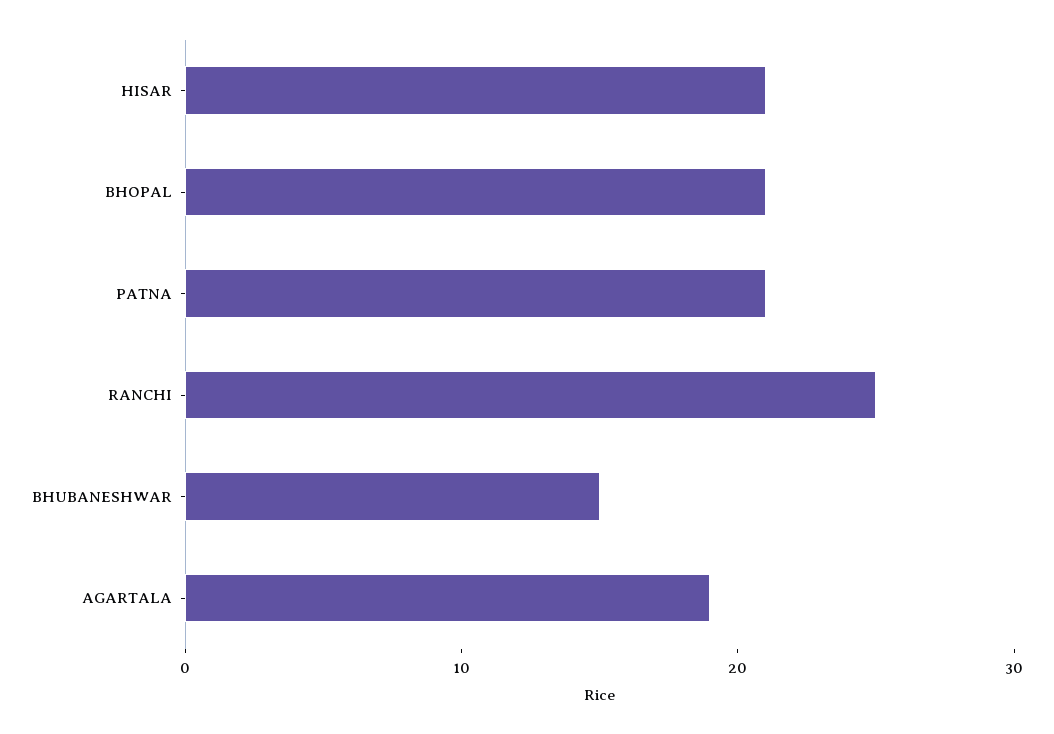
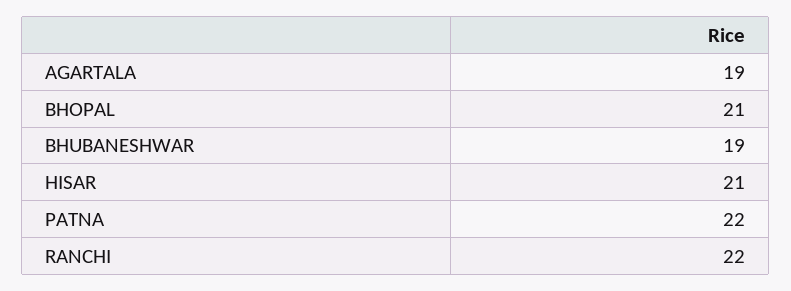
  {
    "HISAR": 21,
    "BHOPAL": 21,
-   "PATNA": 21,
+   "PATNA": 22,
-   "RANCHI": 25,
+   "RANCHI": 22,
-   "BHUBANESHWAR": 15,
+   "BHUBANESHWAR": 19,
    "AGARTALA": 19
  }

